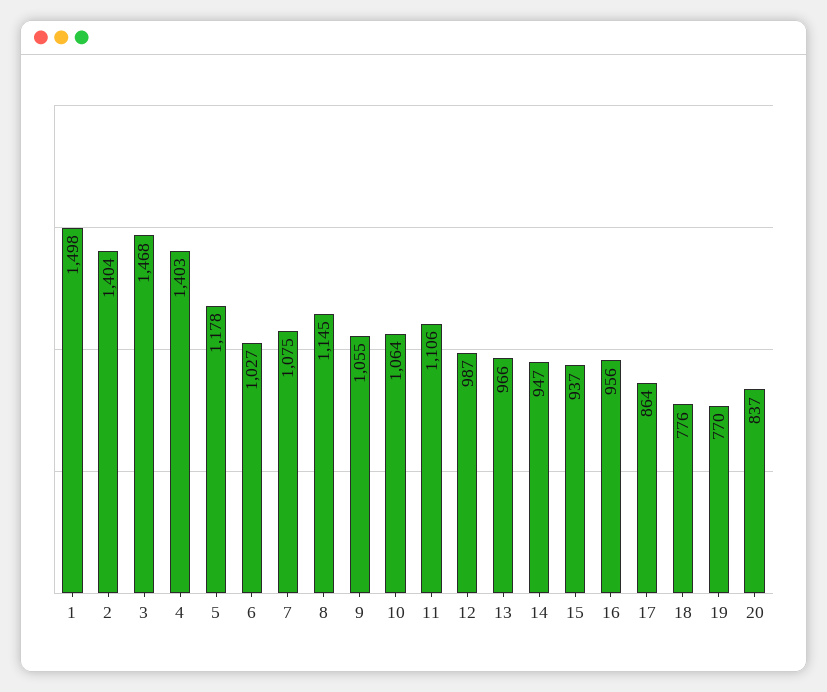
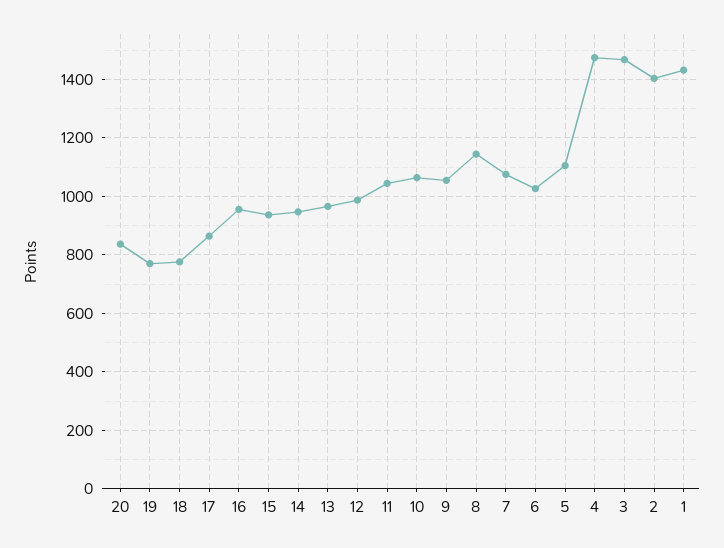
  {
-   "1": 1498,
+   "1": 1425,
    "2": 1404,
    "3": 1468,
-   "4": 1403,
+   "4": 1475,
-   "5": 1178,
+   "5": 1100,
    "6": 1027,
    "7": 1075,
    "8": 1145,
    "9": 1055,
    "10": 1064,
-   "11": 1106,
+   "11": 1050,
    "12": 987,
    "13": 966,
    "14": 947,
    "15": 937,
    "16": 956,
    "17": 864,
    "18": 776,
    "19": 770,
    "20": 837
  }

